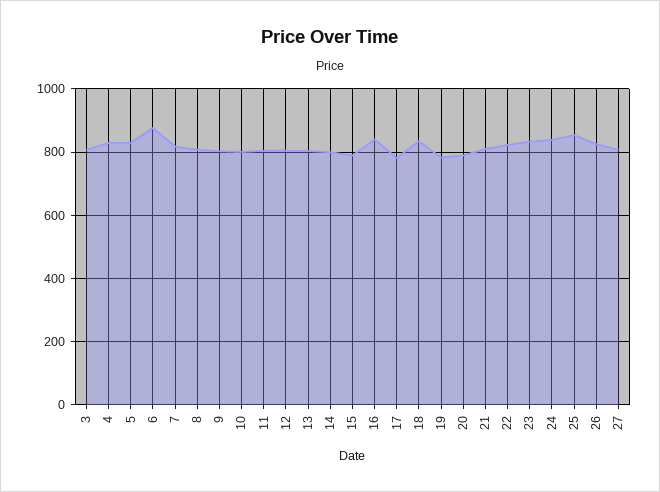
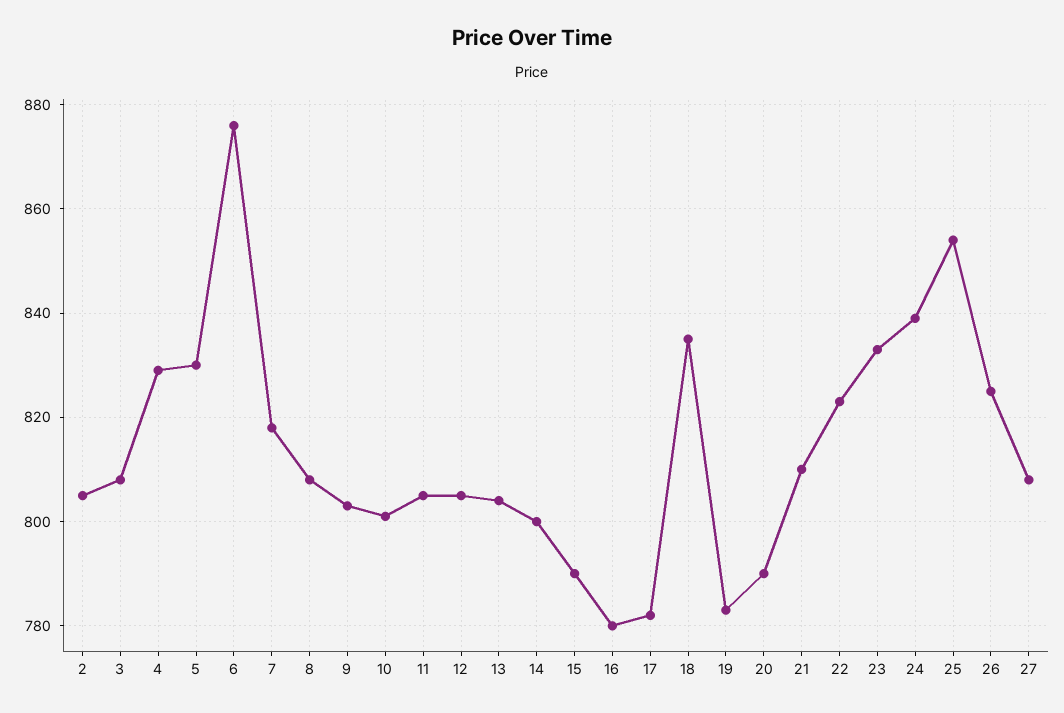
  {
    "3": 810,
    "4": 830,
    "5": 830,
    "6": 875,
    "7": 820,
    "8": 810,
    "9": 805,
    "10": 800,
    "11": 805,
    "12": 805,
    "13": 805,
    "14": 800,
    "15": 790,
-   "16": 840,
+   "16": 780,
    "17": 780,
    "18": 835,
    "19": 785,
    "20": 790,
    "21": 810,
    "22": 825,
    "23": 835,
    "24": 840,
    "25": 855,
    "26": 825,
-   "27": 810
+   "27": 810,
+   "2": 805
  }

